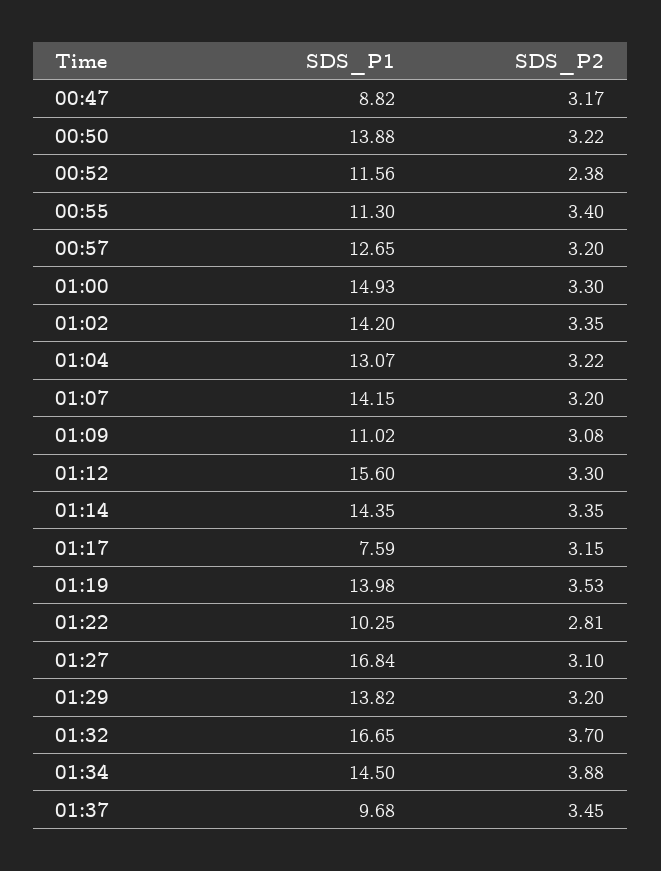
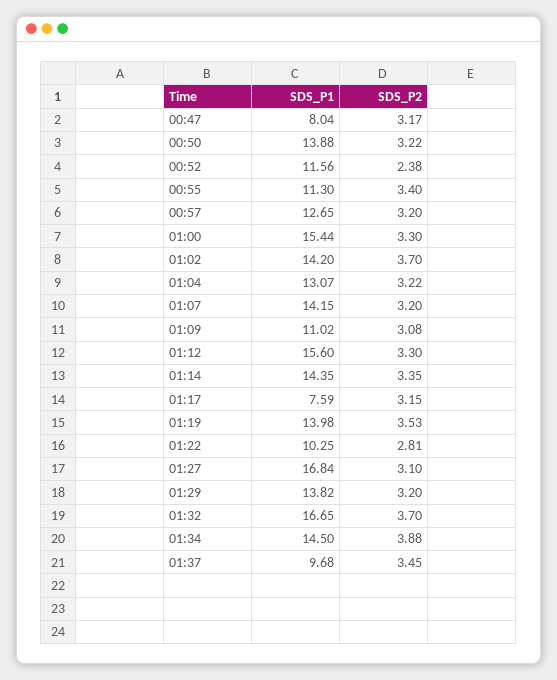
  {
    "SDS_P1": {
-     "00:47": 8.82,
+     "00:47": 8.04,
      "00:50": 13.88,
      "00:52": 11.56,
      "00:55": 11.3,
      "00:57": 12.65,
-     "01:00": 14.93,
+     "01:00": 15.44,
      "01:02": 14.2,
      "01:04": 13.07,
      "01:07": 14.15,
      "01:09": 11.02,
      "01:12": 15.6,
      "01:14": 14.35,
      "01:17": 7.59,
      "01:19": 13.98,
      "01:22": 10.25,
      "01:27": 16.84,
      "01:29": 13.82,
      "01:32": 16.65,
      "01:34": 14.5,
      "01:37": 9.68
    },
    "SDS_P2": {
      "00:47": 3.17,
      "00:50": 3.22,
      "00:52": 2.38,
      "00:55": 3.4,
      "00:57": 3.2,
      "01:00": 3.3,
-     "01:02": 3.35,
+     "01:02": 3.7,
      "01:04": 3.22,
      "01:07": 3.2,
      "01:09": 3.08,
      "01:12": 3.3,
      "01:14": 3.35,
      "01:17": 3.15,
      "01:19": 3.53,
      "01:22": 2.81,
      "01:27": 3.1,
      "01:29": 3.2,
      "01:32": 3.7,
      "01:34": 3.88,
      "01:37": 3.45
    }
  }

